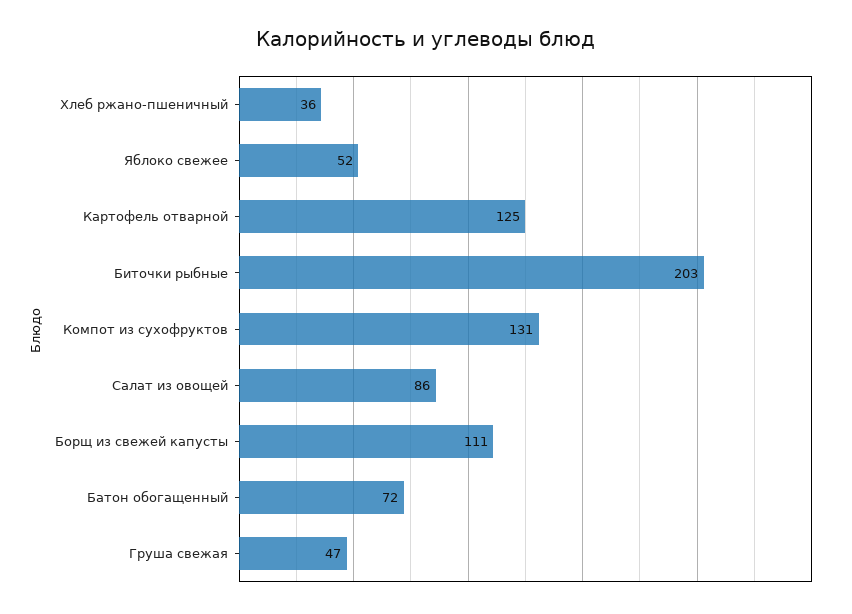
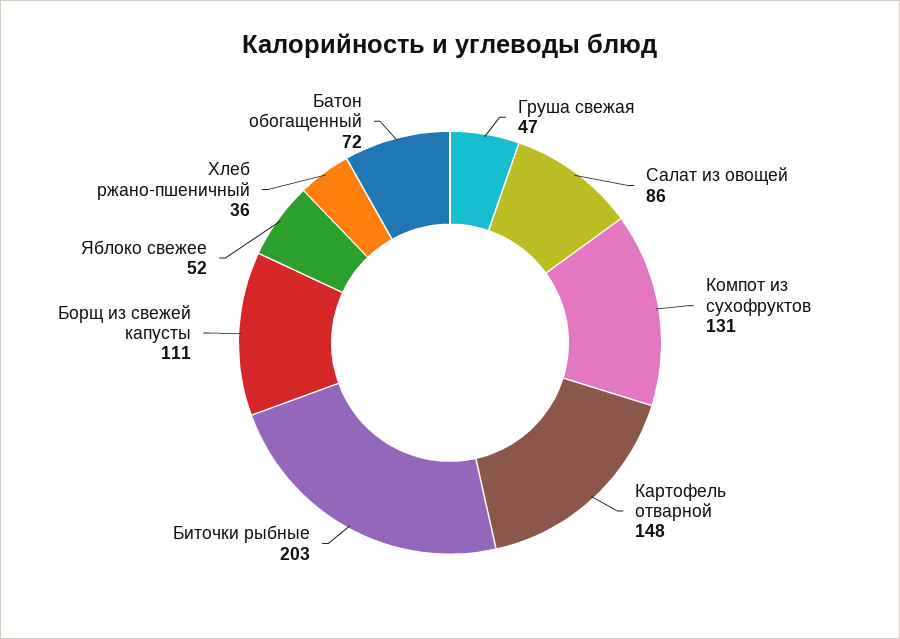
  {
    "Хлеб ржано-пшеничный": 36,
    "Яблоко свежее": 52,
-   "Картофель отварной": 125,
+   "Картофель отварной": 148,
    "Биточки рыбные": 203,
    "Компот из сухофруктов": 131,
    "Салат из овощей": 86,
    "Борщ из свежей капусты": 111,
    "Батон обогащенный": 72,
    "Груша свежая": 47
  }

